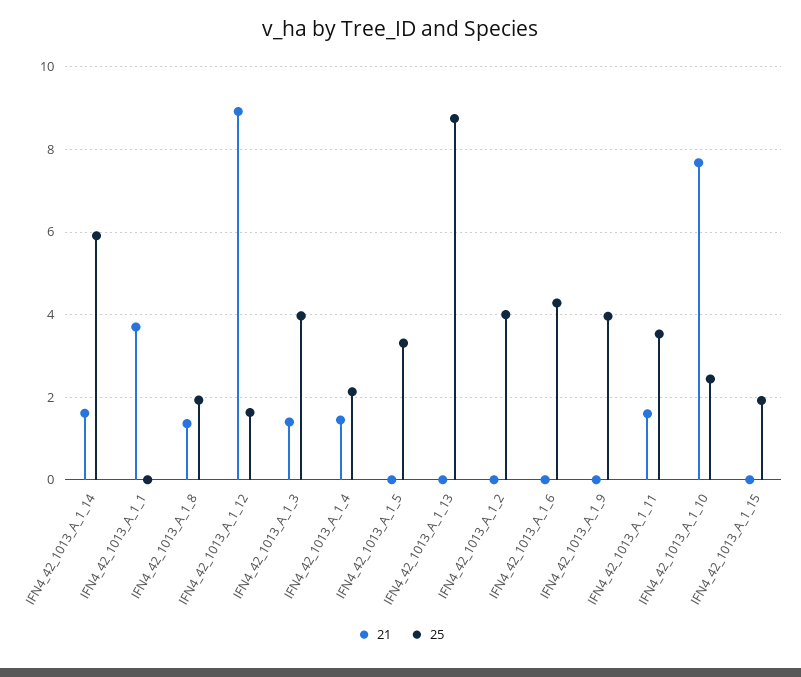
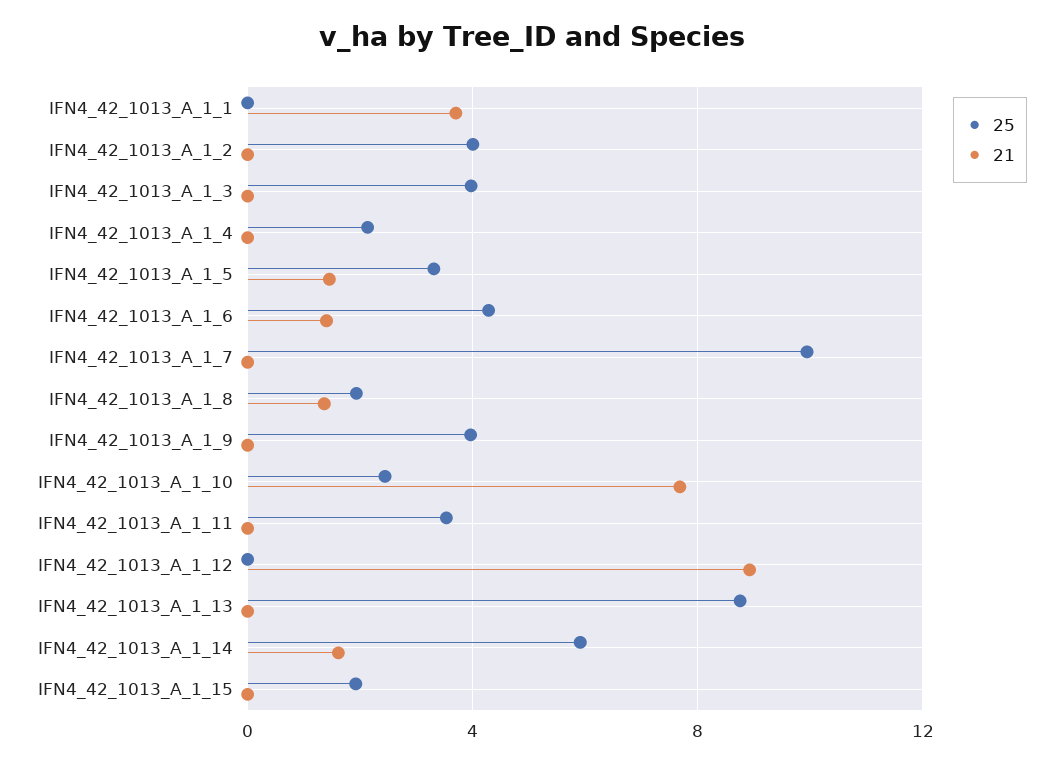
  {
    "21": {
      "IFN4_42_1013_A_1_14": 1.6,
      "IFN4_42_1013_A_1_1": 3.8,
      "IFN4_42_1013_A_1_8": 1.4,
      "IFN4_42_1013_A_1_12": 9,
-     "IFN4_42_1013_A_1_3": 1.4,
+     "IFN4_42_1013_A_1_3": 0,
-     "IFN4_42_1013_A_1_4": 1.4,
+     "IFN4_42_1013_A_1_4": 0,
-     "IFN4_42_1013_A_1_5": 0,
+     "IFN4_42_1013_A_1_5": 1.5,
      "IFN4_42_1013_A_1_13": 0,
      "IFN4_42_1013_A_1_2": 0,
-     "IFN4_42_1013_A_1_6": 0,
+     "IFN4_42_1013_A_1_6": 1.5,
      "IFN4_42_1013_A_1_9": 0,
-     "IFN4_42_1013_A_1_11": 1.6,
+     "IFN4_42_1013_A_1_11": 0,
      "IFN4_42_1013_A_1_10": 7.6,
-     "IFN4_42_1013_A_1_15": 0
+     "IFN4_42_1013_A_1_15": 0,
+     "IFN4_42_1013_A_1_7": 0
    },
    "25": {
      "IFN4_42_1013_A_1_14": 6,
      "IFN4_42_1013_A_1_1": 0,
      "IFN4_42_1013_A_1_8": 2,
-     "IFN4_42_1013_A_1_12": 1.6,
+     "IFN4_42_1013_A_1_12": 0,
      "IFN4_42_1013_A_1_3": 4,
      "IFN4_42_1013_A_1_4": 2.2,
      "IFN4_42_1013_A_1_5": 3.4,
      "IFN4_42_1013_A_1_13": 8.8,
      "IFN4_42_1013_A_1_2": 4,
      "IFN4_42_1013_A_1_6": 4.2,
      "IFN4_42_1013_A_1_9": 4,
      "IFN4_42_1013_A_1_11": 3.6,
      "IFN4_42_1013_A_1_10": 2.4,
-     "IFN4_42_1013_A_1_15": 2
+     "IFN4_42_1013_A_1_15": 2,
+     "IFN4_42_1013_A_1_7": 10
    }
  }

